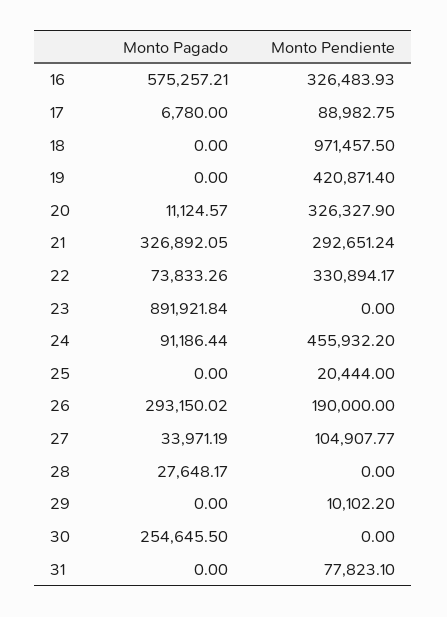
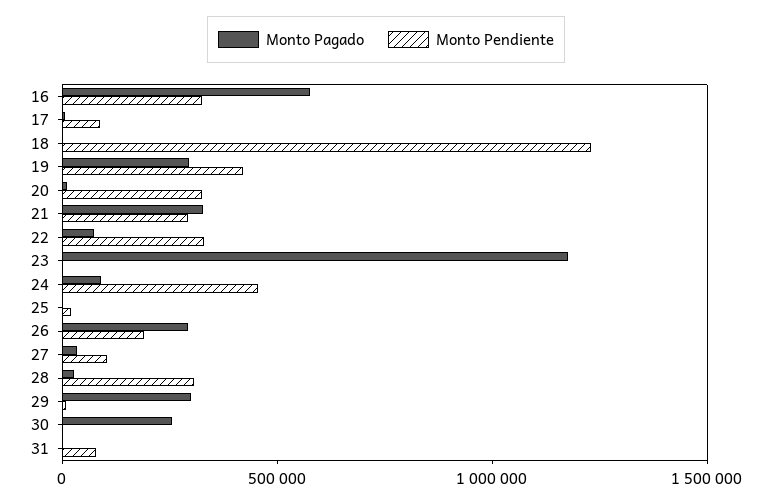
  {
    "Monto Pagado": {
      "16": 575257.21,
      "17": 6780,
      "18": 0,
-     "19": 0,
+     "19": 300000,
      "20": 11124.57,
      "21": 326892.05,
      "22": 73833.26,
-     "23": 891921.84,
+     "23": 1200000,
      "24": 91186.44,
      "25": 0,
      "26": 293150.02,
      "27": 33971.19,
      "28": 27648.17,
-     "29": 0,
+     "29": 300000,
      "30": 254645.5,
      "31": 0
    },
    "Monto Pendiente": {
      "16": 326483.93,
      "17": 88982.75,
-     "18": 971457.5,
+     "18": 1200000,
      "19": 420871.4,
      "20": 326327.9,
      "21": 292651.24,
      "22": 330894.17,
      "23": 0,
      "24": 455932.2,
      "25": 20444,
      "26": 190000,
      "27": 104907.77,
-     "28": 0,
+     "28": 300000,
      "29": 10102.2,
      "30": 0,
      "31": 77823.1
    }
  }

